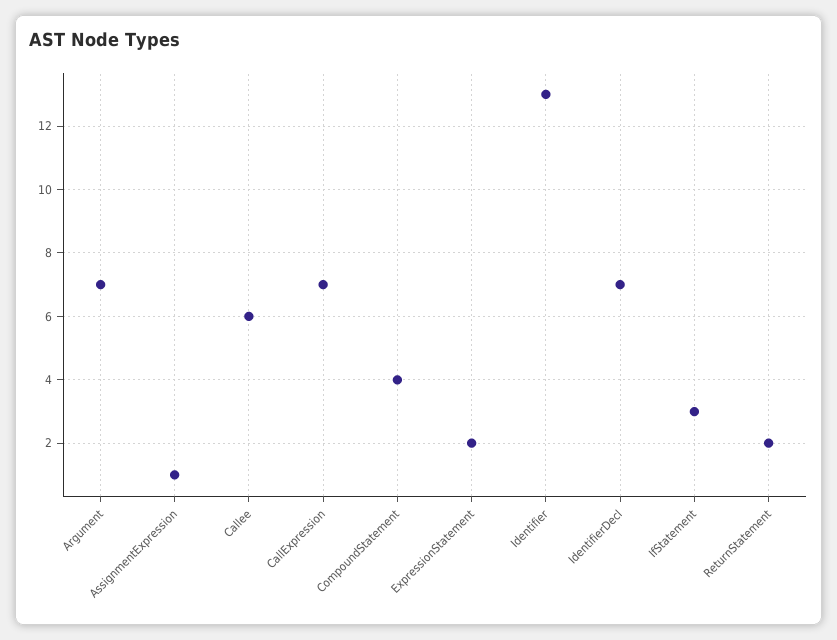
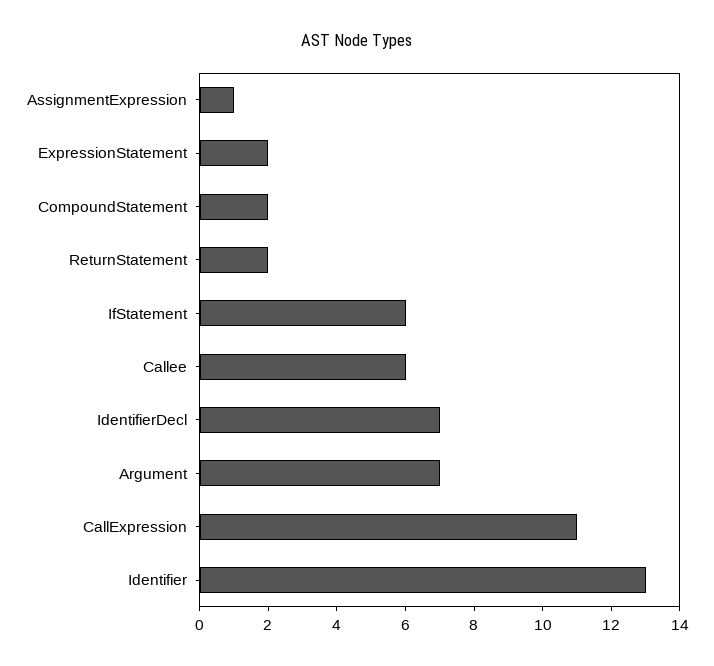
  {
    "Argument": 7,
    "AssignmentExpression": 1,
    "Callee": 6,
-   "CallExpression": 7,
+   "CallExpression": 11,
-   "CompoundStatement": 4,
+   "CompoundStatement": 2,
    "ExpressionStatement": 2,
    "Identifier": 13,
    "IdentifierDecl": 7,
-   "IfStatement": 3,
+   "IfStatement": 6,
    "ReturnStatement": 2
  }

